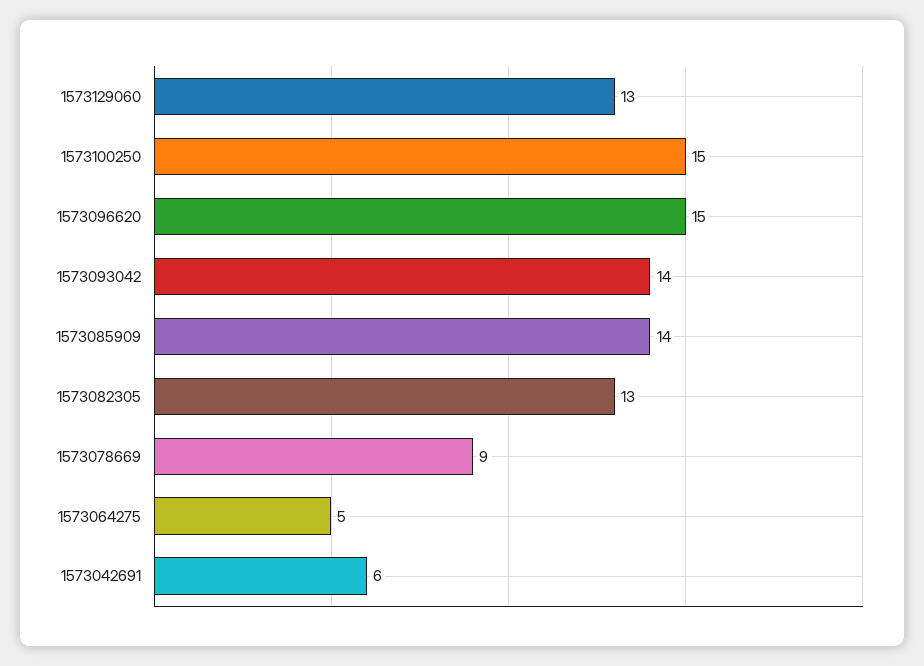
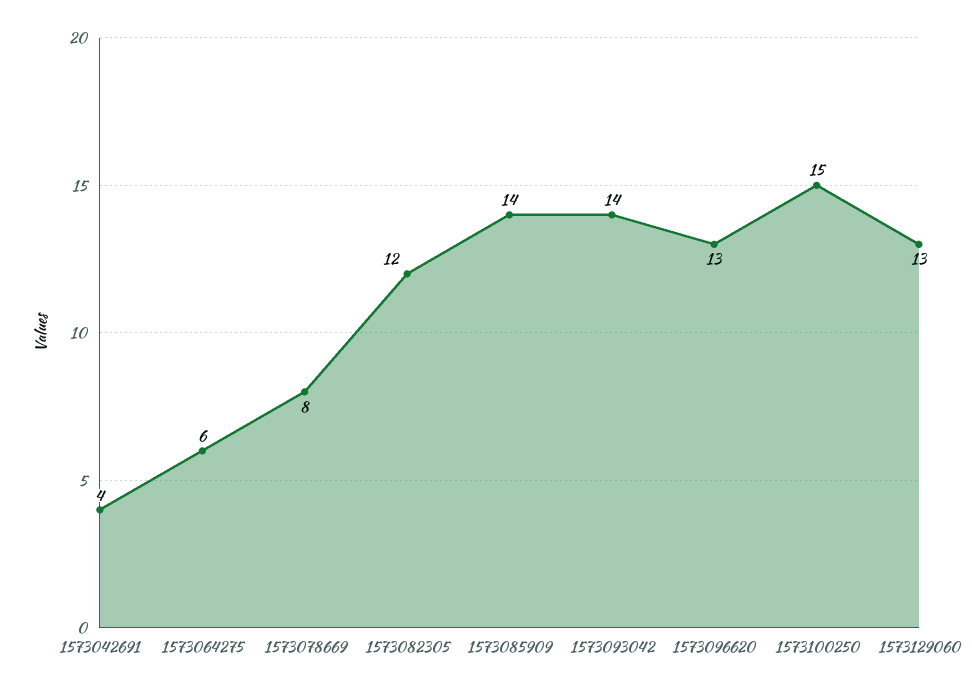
  {
    "1573129060": 13,
    "1573100250": 15,
-   "1573096620": 15,
+   "1573096620": 13,
    "1573093042": 14,
    "1573085909": 14,
-   "1573082305": 13,
+   "1573082305": 12,
-   "1573078669": 9,
+   "1573078669": 8,
-   "1573064275": 5,
+   "1573064275": 6,
-   "1573042691": 6
+   "1573042691": 4
  }

